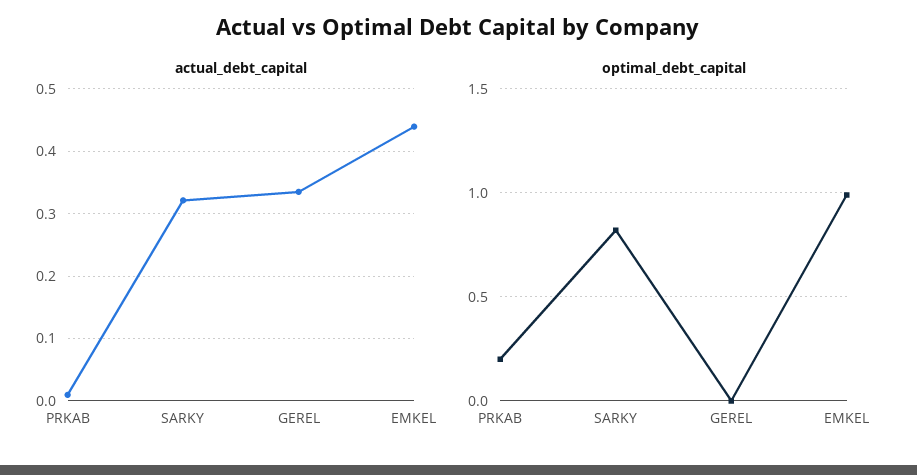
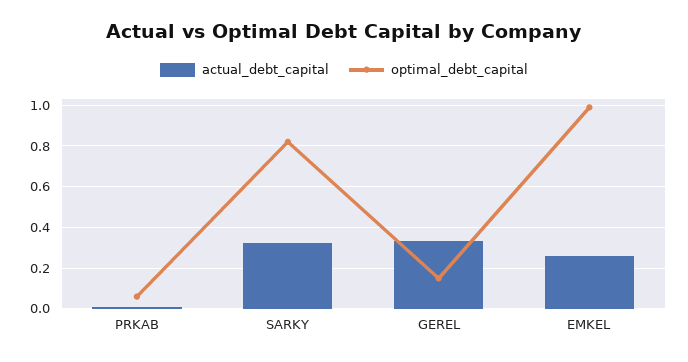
  {
    "actual_debt_capital": {
      "PRKAB": 0.01,
      "SARKY": 0.32,
      "GEREL": 0.34,
-     "EMKEL": 0.44
+     "EMKEL": 0.25
    },
    "optimal_debt_capital": {
-     "PRKAB": 0.2,
+     "PRKAB": 0.05,
      "SARKY": 0.8,
-     "GEREL": 0,
+     "GEREL": 0.15,
      "EMKEL": 1
    }
  }

